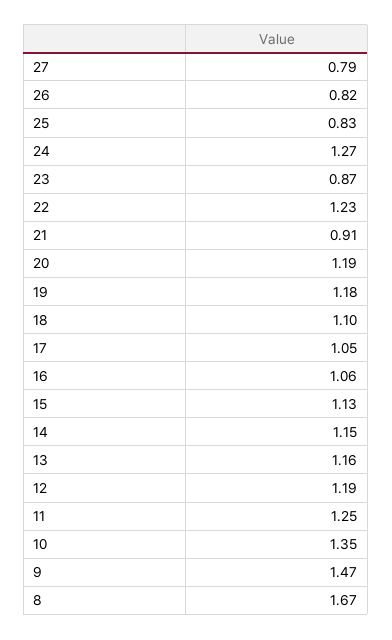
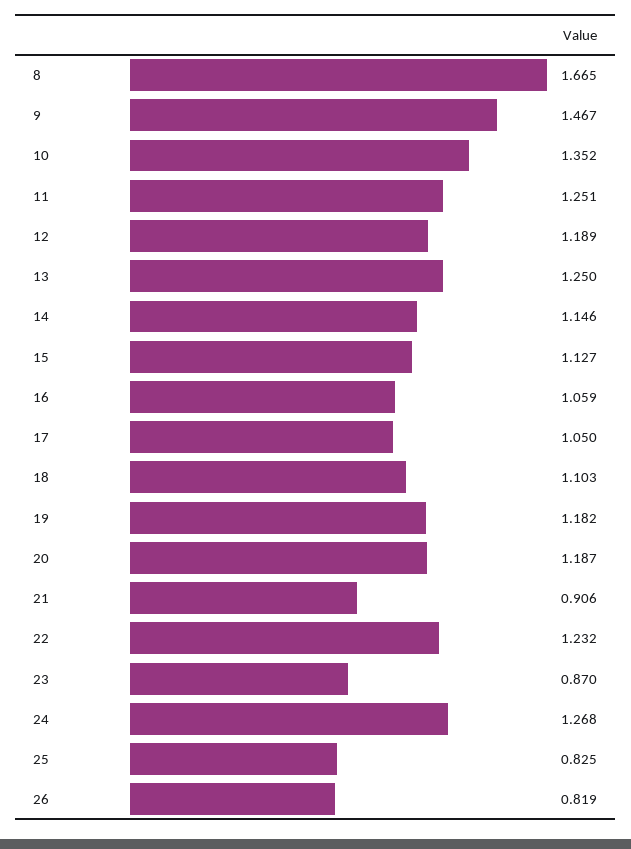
  {
-   "27": 0.79,
    "26": 0.819,
    "25": 0.825,
    "24": 1.268,
    "23": 0.87,
    "22": 1.232,
    "21": 0.906,
    "20": 1.187,
    "19": 1.182,
    "18": 1.103,
    "17": 1.05,
    "16": 1.059,
    "15": 1.127,
    "14": 1.146,
-   "13": 1.16,
+   "13": 1.25,
    "12": 1.189,
    "11": 1.251,
    "10": 1.352,
    "9": 1.467,
    "8": 1.665
  }

